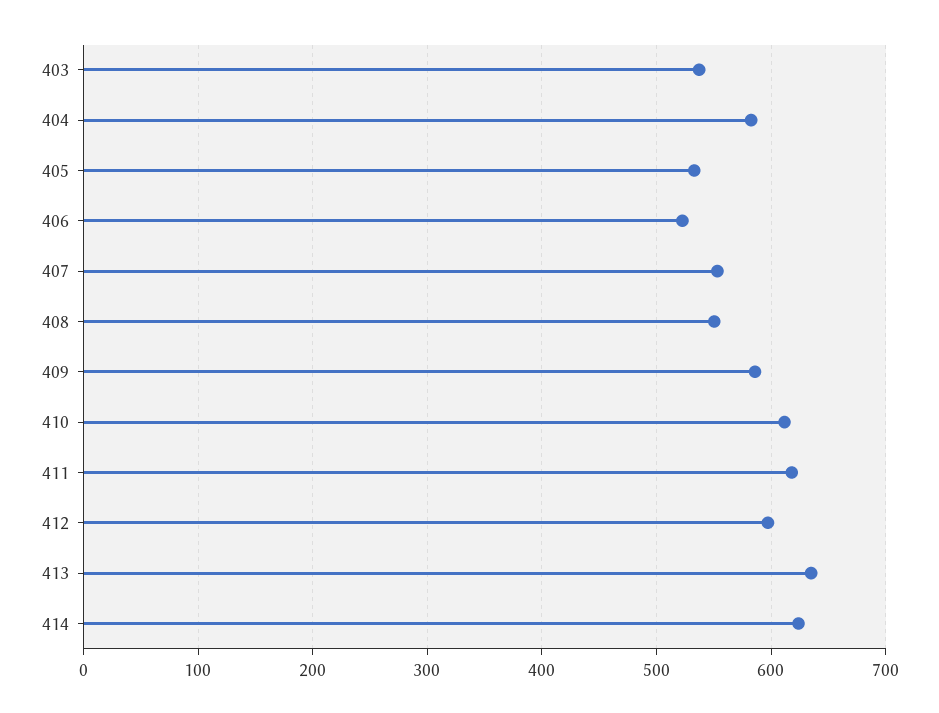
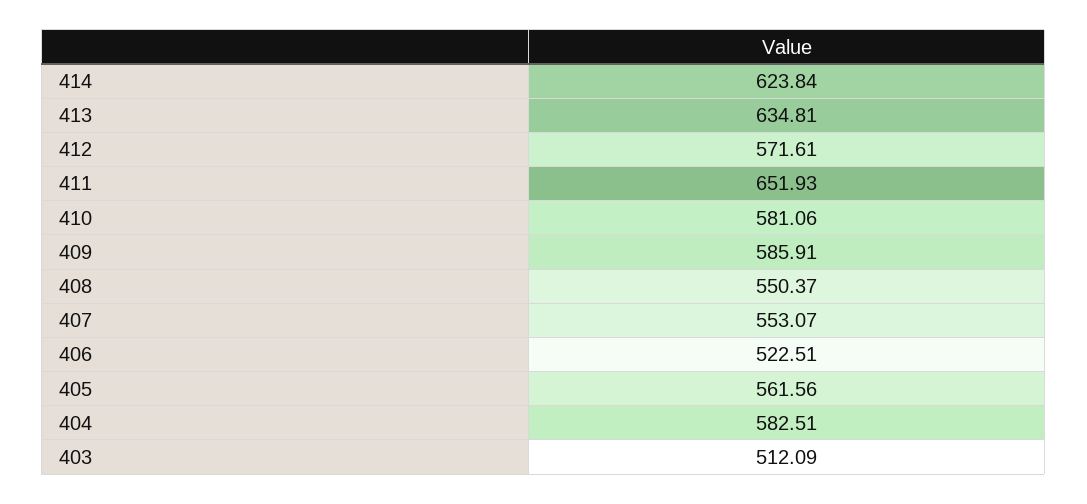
  {
-   "403": 540,
+   "403": 512.09,
    "404": 582.51,
-   "405": 530,
+   "405": 561.56,
    "406": 522.51,
    "407": 553.07,
    "408": 550.37,
    "409": 585.91,
-   "410": 610,
+   "410": 581.06,
-   "411": 620,
+   "411": 651.93,
-   "412": 600,
+   "412": 571.61,
    "413": 634.81,
    "414": 623.84
  }

